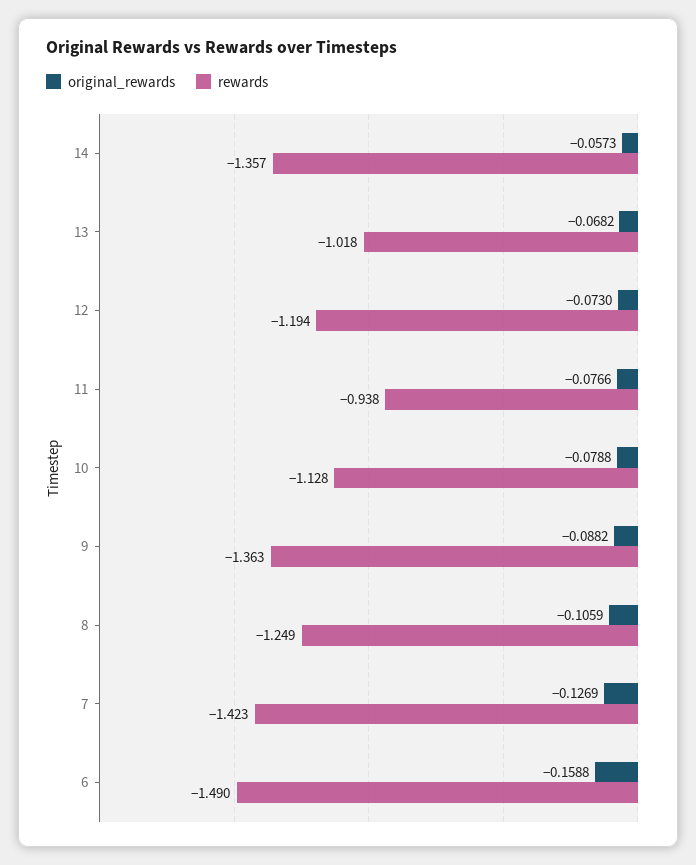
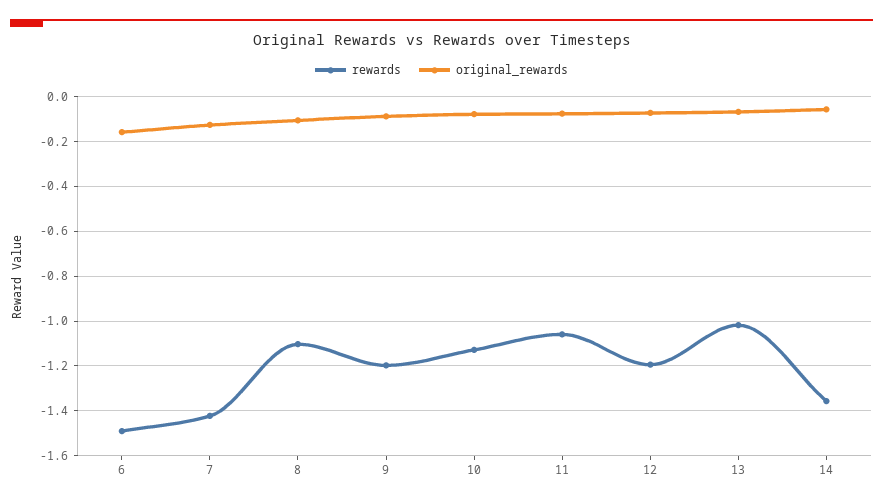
  {
    "original_rewards": {
      "14": -0.0573,
      "13": -0.0682,
      "12": -0.073,
      "11": -0.0766,
      "10": -0.0788,
      "9": -0.0882,
      "8": -0.1059,
      "7": -0.1269,
      "6": -0.1588
    },
    "rewards": {
      "14": -1.357,
      "13": -1.018,
      "12": -1.194,
-     "11": -0.938,
+     "11": -1.05,
      "10": -1.128,
-     "9": -1.363,
+     "9": -1.2,
-     "8": -1.249,
+     "8": -1.1,
      "7": -1.423,
      "6": -1.49
    }
  }

